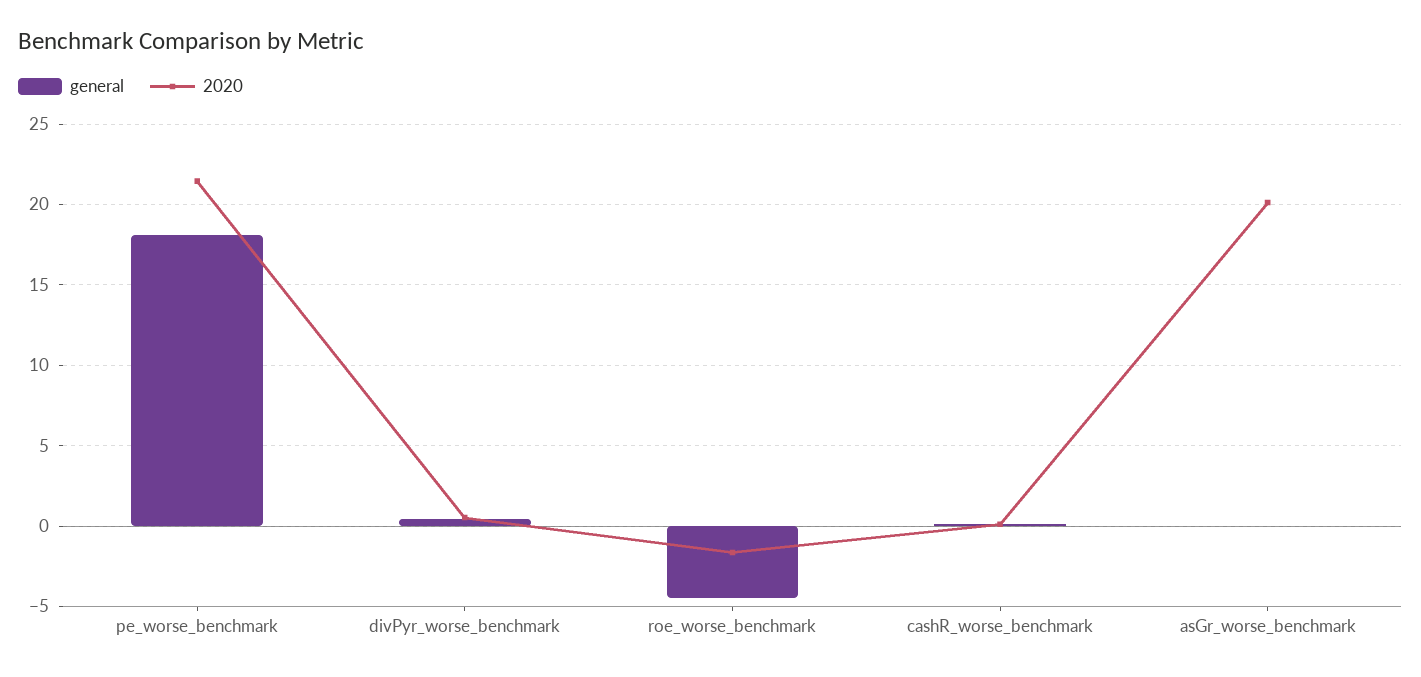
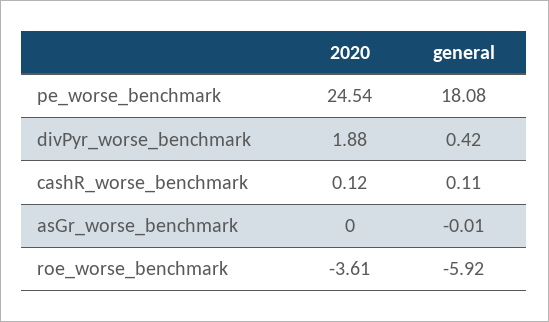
  {
    "general": {
      "pe_worse_benchmark": 18.08,
      "divPyr_worse_benchmark": 0.42,
-     "roe_worse_benchmark": -4.5,
+     "roe_worse_benchmark": -5.92,
      "cashR_worse_benchmark": 0.11,
      "asGr_worse_benchmark": -0.01
    },
    "2020": {
-     "pe_worse_benchmark": 21.5,
+     "pe_worse_benchmark": 24.54,
-     "divPyr_worse_benchmark": 0.5,
+     "divPyr_worse_benchmark": 1.88,
-     "roe_worse_benchmark": -1.5,
+     "roe_worse_benchmark": -3.61,
      "cashR_worse_benchmark": 0.12,
-     "asGr_worse_benchmark": 20
+     "asGr_worse_benchmark": 0
    }
  }

